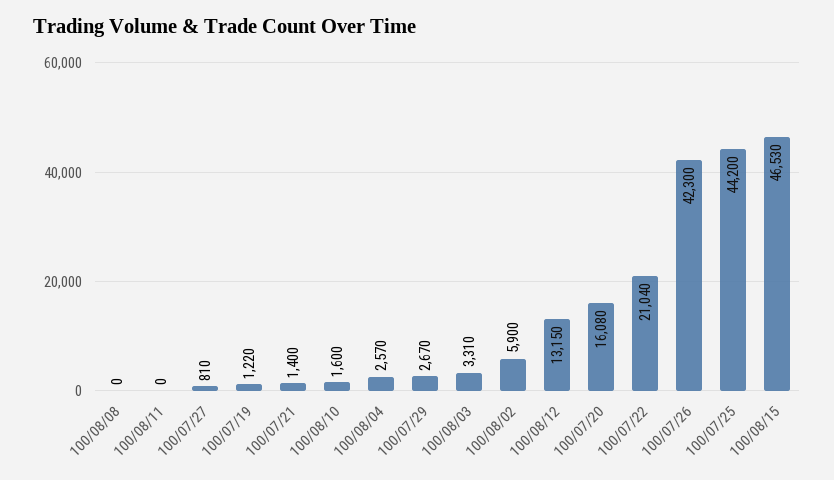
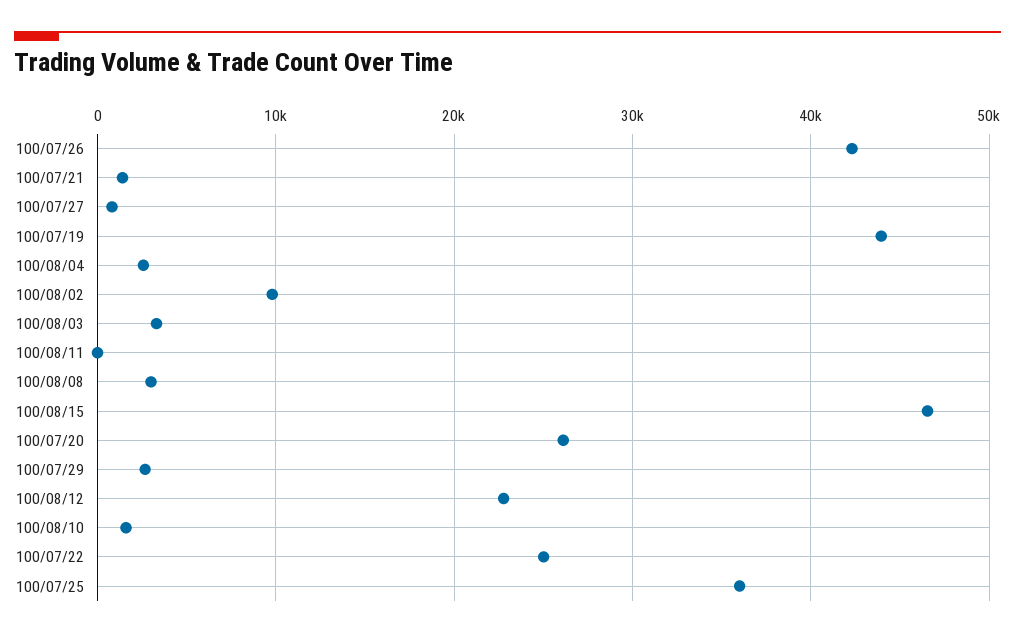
  {
-   "100/08/08": 0,
+   "100/08/08": 3000,
    "100/08/11": 0,
    "100/07/27": 810,
-   "100/07/19": 1220,
+   "100/07/19": 44000,
    "100/07/21": 1400,
    "100/08/10": 1600,
    "100/08/04": 2570,
    "100/07/29": 2670,
    "100/08/03": 3310,
-   "100/08/02": 5900,
+   "100/08/02": 10000,
-   "100/08/12": 13150,
+   "100/08/12": 23000,
-   "100/07/20": 16080,
+   "100/07/20": 26000,
-   "100/07/22": 21040,
+   "100/07/22": 25000,
    "100/07/26": 42300,
-   "100/07/25": 44200,
+   "100/07/25": 36000,
    "100/08/15": 46530
  }

